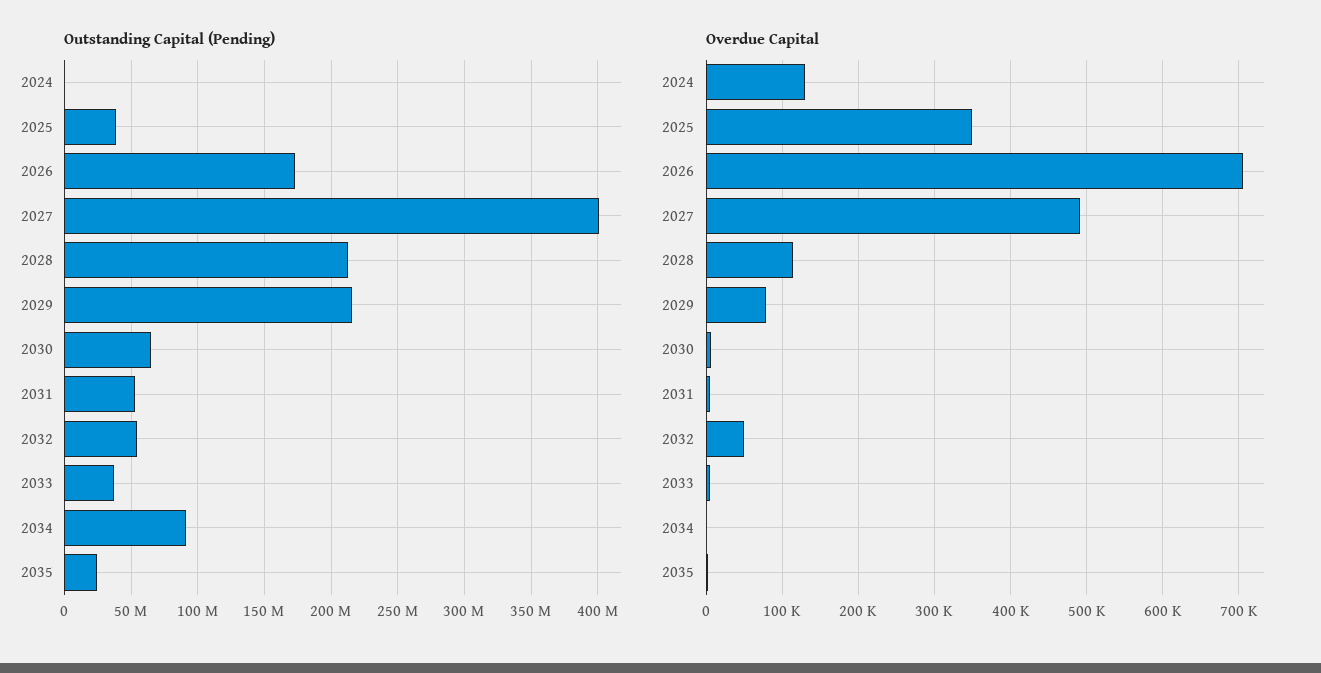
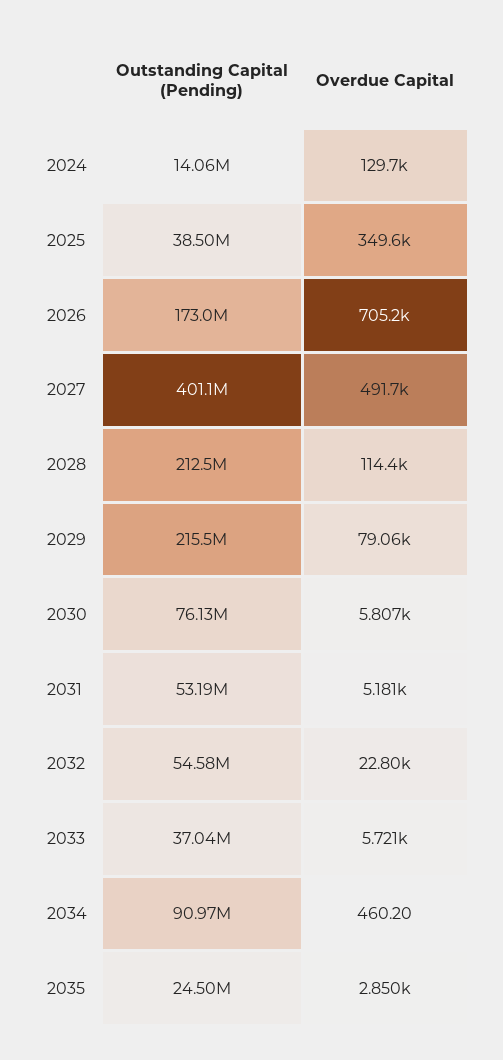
  {
    "Outstanding Capital (Pending)": {
-     "2024": 0,
+     "2024": 14060000,
      "2025": 38500000,
      "2026": 173000000,
      "2027": 401100000,
      "2028": 212500000,
      "2029": 215500000,
-     "2030": 65000000,
+     "2030": 76130000,
      "2031": 53190000,
      "2032": 54580000,
      "2033": 37040000,
      "2034": 90970000,
      "2035": 24500000
    },
    "Overdue Capital": {
      "2024": 129700,
      "2025": 349600,
      "2026": 705200,
      "2027": 491700,
      "2028": 114400,
      "2029": 79060,
      "2030": 5807,
      "2031": 5181,
-     "2032": 50000,
+     "2032": 22800,
      "2033": 5721,
      "2034": 460.2,
      "2035": 2850
    }
  }

